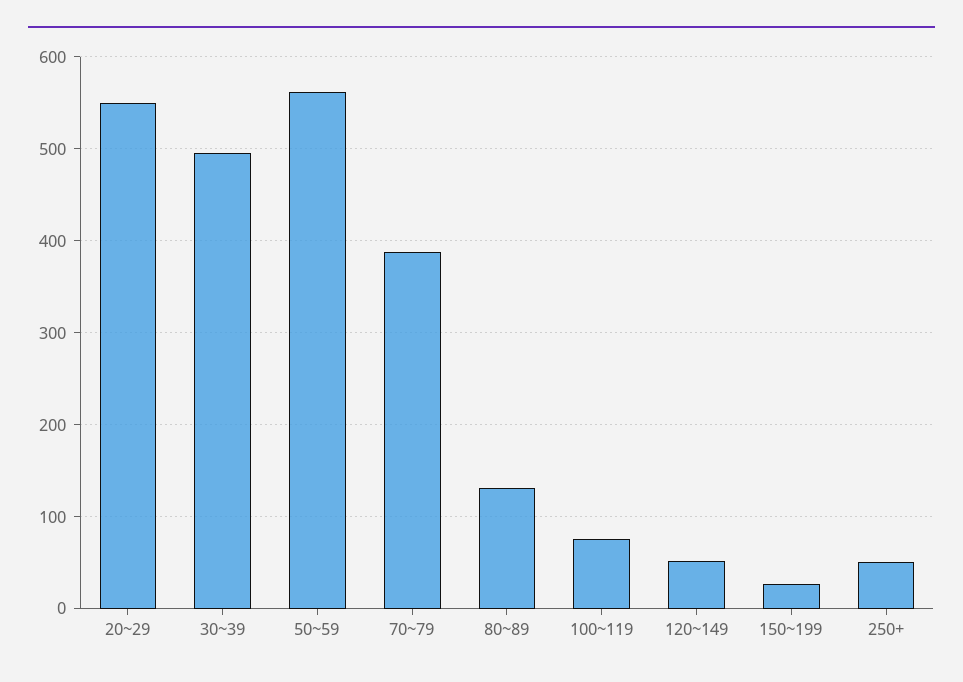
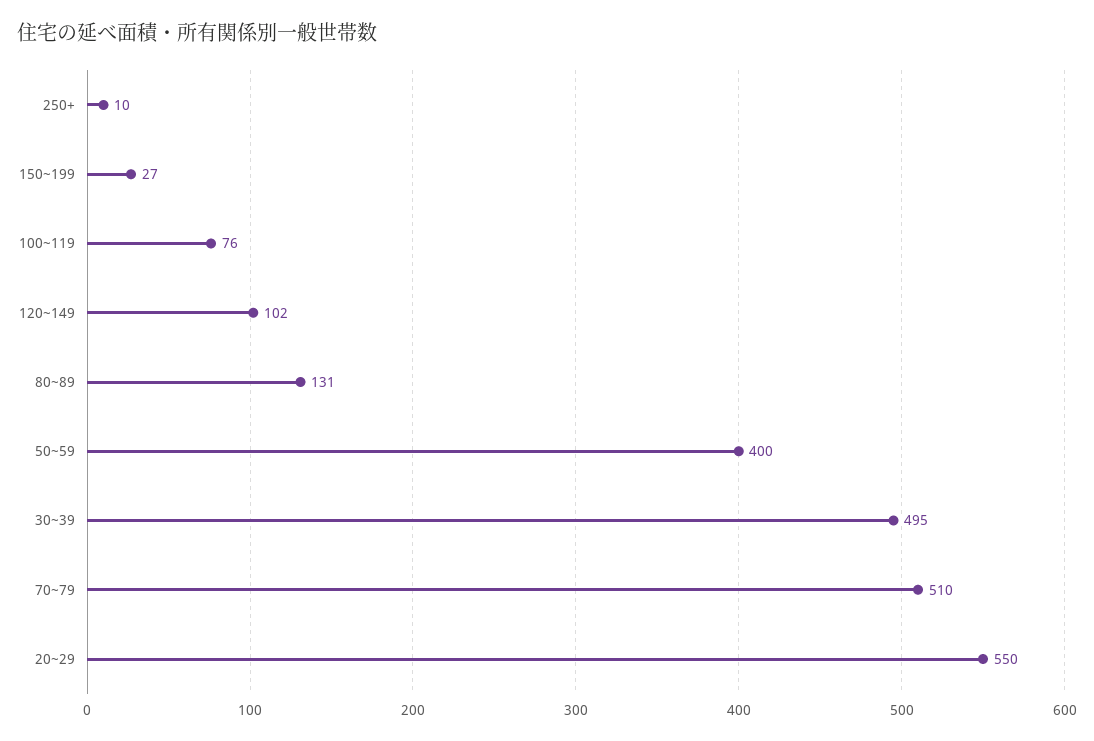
  {
    "20~29": 550,
    "30~39": 495,
-   "50~59": 560,
+   "50~59": 400,
-   "70~79": 390,
+   "70~79": 510,
    "80~89": 131,
    "100~119": 76,
-   "120~149": 50,
+   "120~149": 102,
    "150~199": 27,
-   "250+": 50
+   "250+": 10
  }

